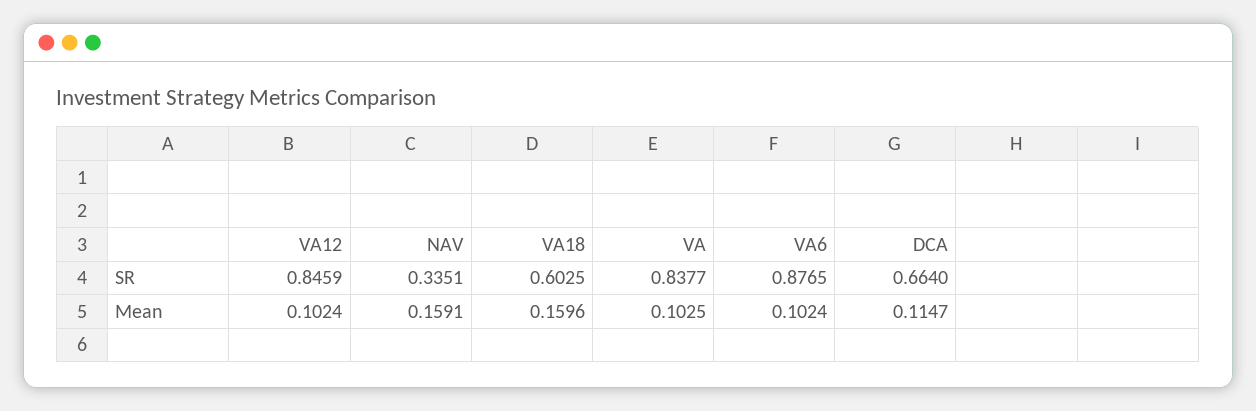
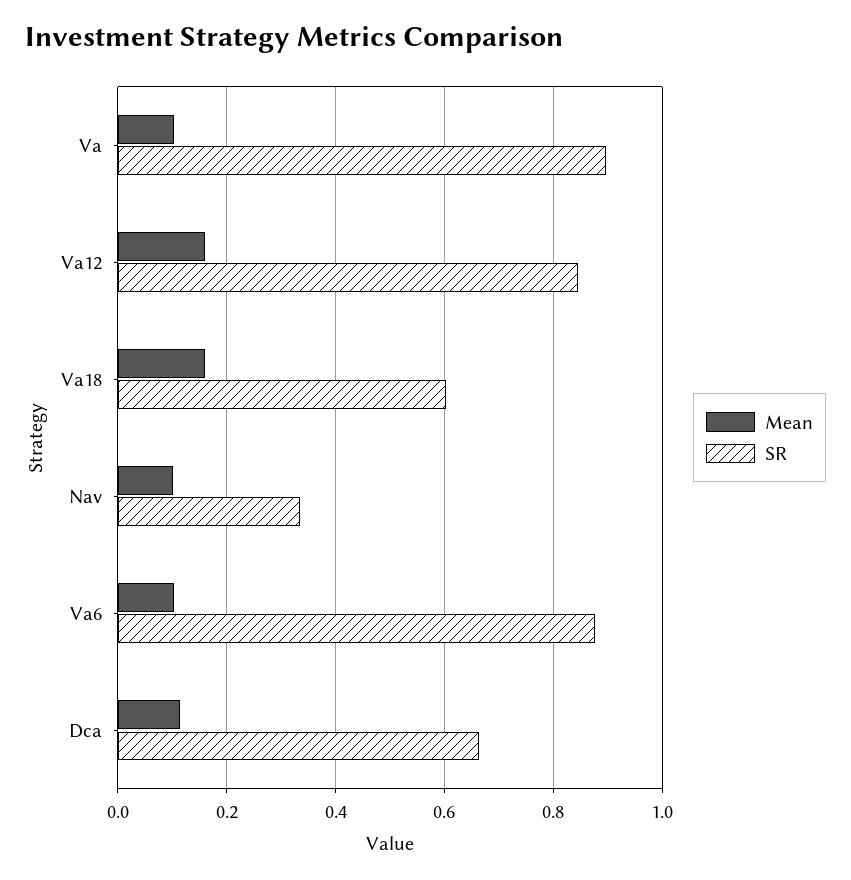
  {
    "SR": {
      "VA12": 0.8459,
      "NAV": 0.3351,
      "VA18": 0.6025,
-     "VA": 0.8377,
+     "VA": 0.9,
      "VA6": 0.8765,
      "DCA": 0.664
    },
    "Mean": {
-     "VA12": 0.1024,
+     "VA12": 0.16,
-     "NAV": 0.1591,
+     "NAV": 0.1,
      "VA18": 0.1596,
      "VA": 0.1025,
      "VA6": 0.1024,
      "DCA": 0.1147
    }
  }

